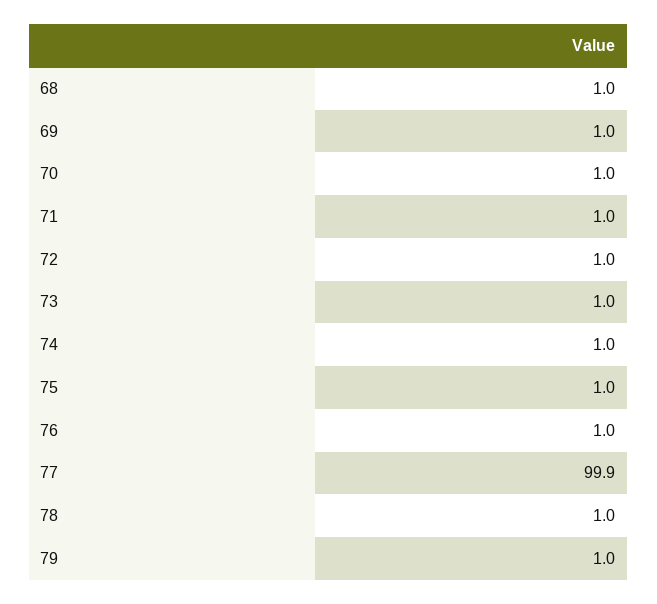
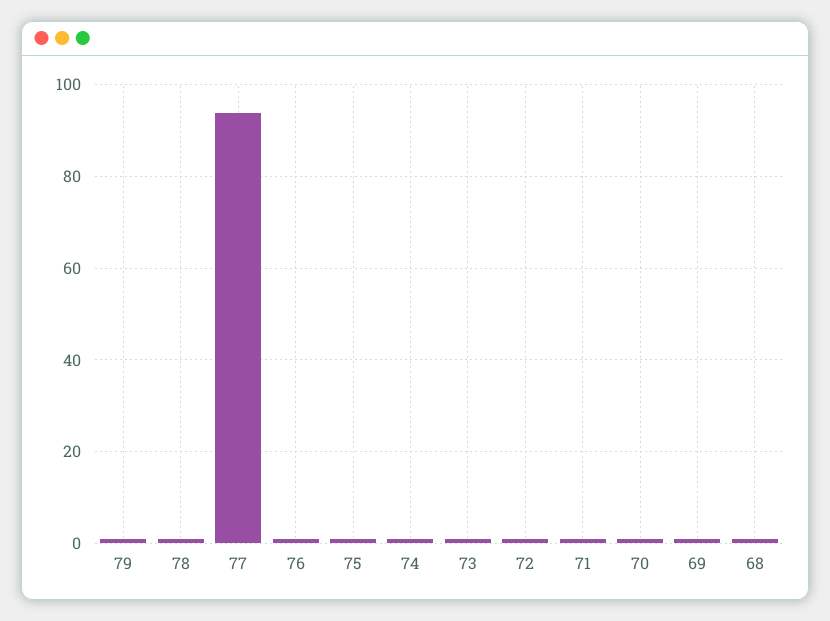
  {
    "68": 1,
    "69": 1,
    "70": 1,
    "71": 1,
    "72": 1,
    "73": 1,
    "74": 1,
    "75": 1,
    "76": 1,
-   "77": 99.9,
+   "77": 94,
    "78": 1,
    "79": 1
  }

